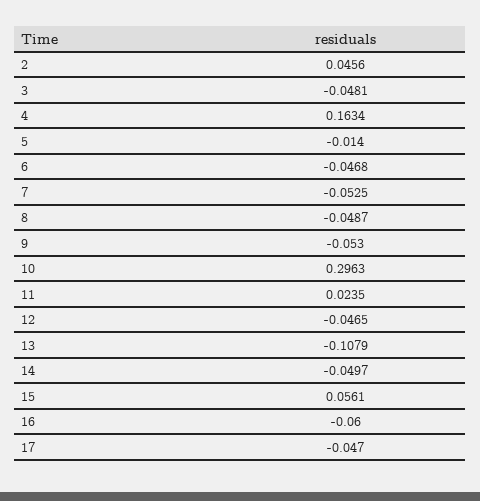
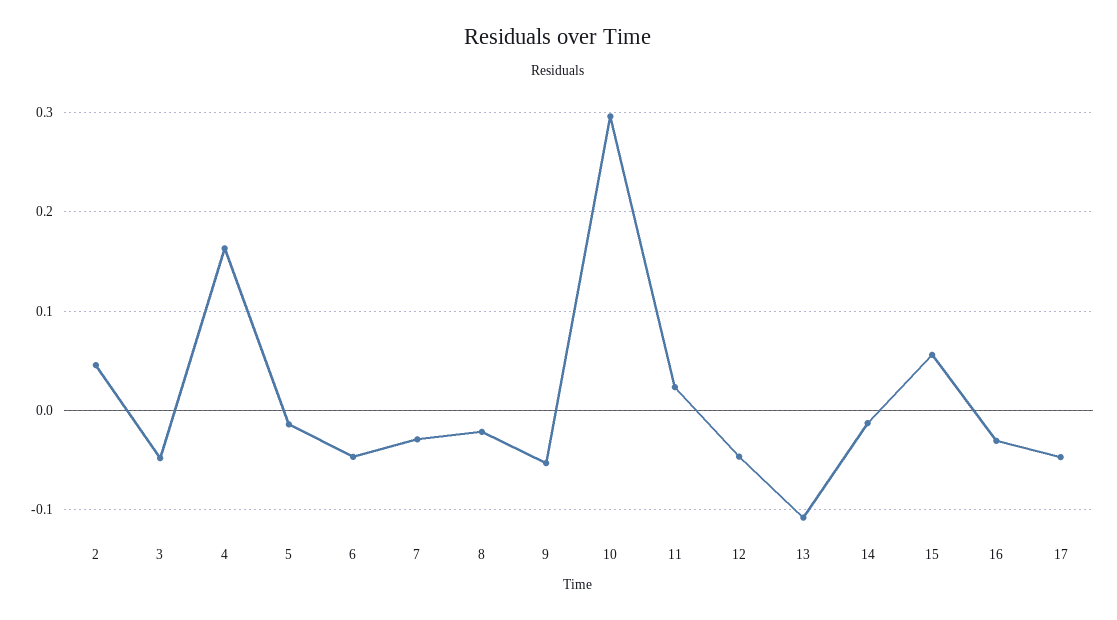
  {
    "2": 0.0456,
    "3": -0.0481,
    "4": 0.1634,
    "5": -0.014,
    "6": -0.0468,
-   "7": -0.0525,
+   "7": -0.03,
-   "8": -0.0487,
+   "8": -0.02,
    "9": -0.053,
    "10": 0.2963,
    "11": 0.0235,
    "12": -0.0465,
    "13": -0.1079,
-   "14": -0.0497,
+   "14": -0.01,
    "15": 0.0561,
-   "16": -0.06,
+   "16": -0.03,
    "17": -0.047
  }

